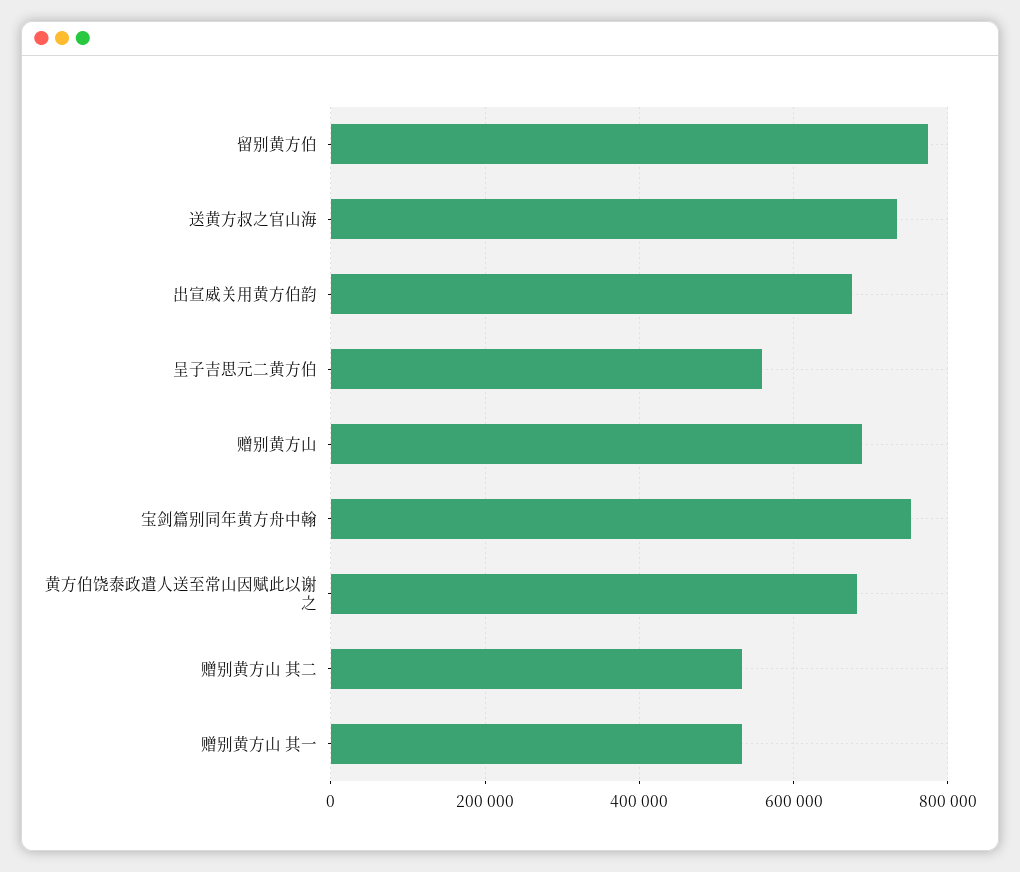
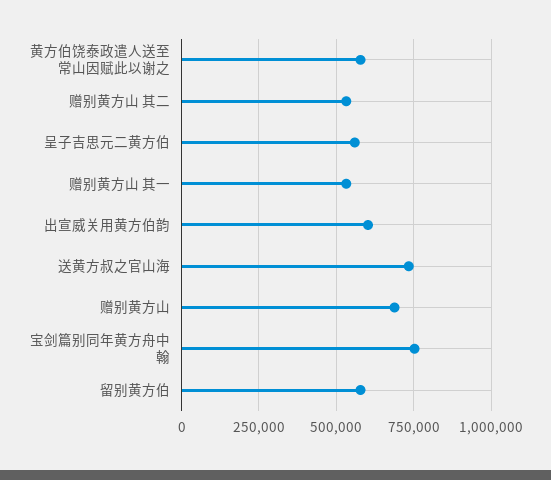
  {
-   "留别黄方伯": 780000,
+   "留别黄方伯": 575000,
    "送黄方叔之官山海": 740000,
-   "出宣威关用黄方伯韵": 680000,
+   "出宣威关用黄方伯韵": 600000,
    "呈子吉思元二黄方伯": 560000,
    "赠别黄方山": 680000,
    "宝剑篇别同年黄方舟中翰": 760000,
-   "黄方伯饶泰政遣人送至常山因赋此以谢之": 680000,
+   "黄方伯饶泰政遣人送至常山因赋此以谢之": 575000,
    "赠别黄方山 其二": 540000,
    "赠别黄方山 其一": 540000
  }

